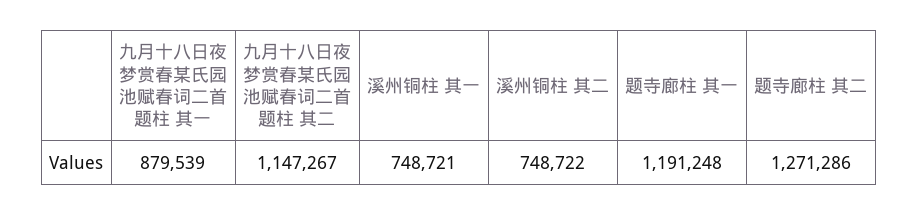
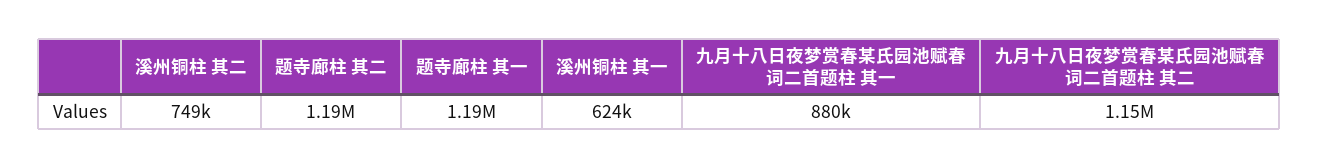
  {
    "九月十八日夜梦赏春某氏园池赋春词二首题柱 其一": 879539,
    "九月十八日夜梦赏春某氏园池赋春词二首题柱 其二": 1147267,
-   "溪州铜柱 其一": 748721,
+   "溪州铜柱 其一": 624000,
    "溪州铜柱 其二": 748722,
    "题寺廊柱 其一": 1191248,
-   "题寺廊柱 其二": 1271286
+   "题寺廊柱 其二": 1190000
  }

